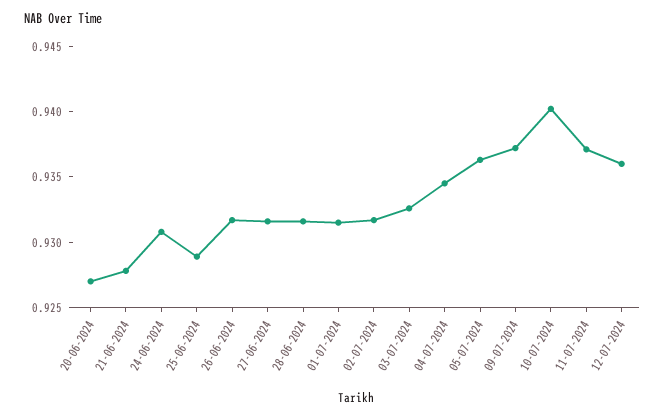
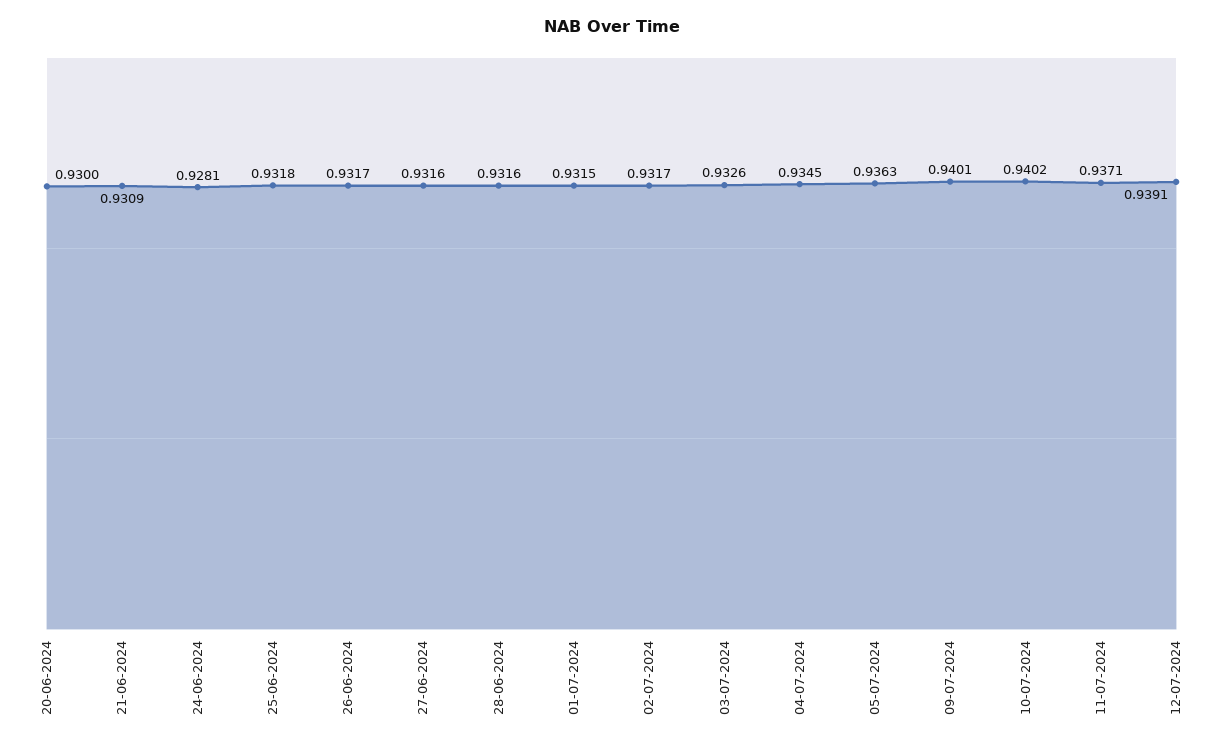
  {
-   "20-06-2024": 0.927,
+   "20-06-2024": 0.93,
-   "21-06-2024": 0.928,
+   "21-06-2024": 0.9309,
-   "24-06-2024": 0.931,
+   "24-06-2024": 0.9281,
-   "25-06-2024": 0.929,
+   "25-06-2024": 0.9318,
    "26-06-2024": 0.9317,
    "27-06-2024": 0.9316,
    "28-06-2024": 0.9316,
    "01-07-2024": 0.9315,
    "02-07-2024": 0.9317,
    "03-07-2024": 0.9326,
    "04-07-2024": 0.9345,
    "05-07-2024": 0.9363,
-   "09-07-2024": 0.937,
+   "09-07-2024": 0.9401,
    "10-07-2024": 0.9402,
    "11-07-2024": 0.9371,
-   "12-07-2024": 0.936
+   "12-07-2024": 0.9391
  }

